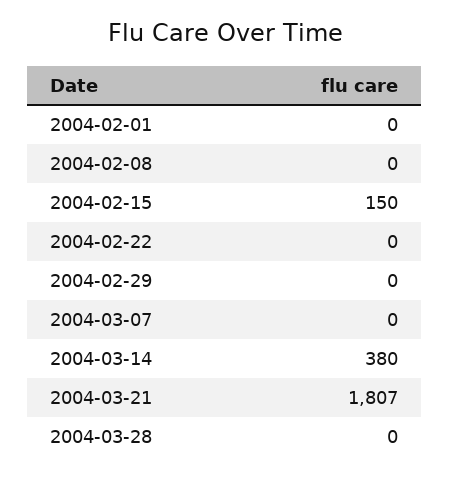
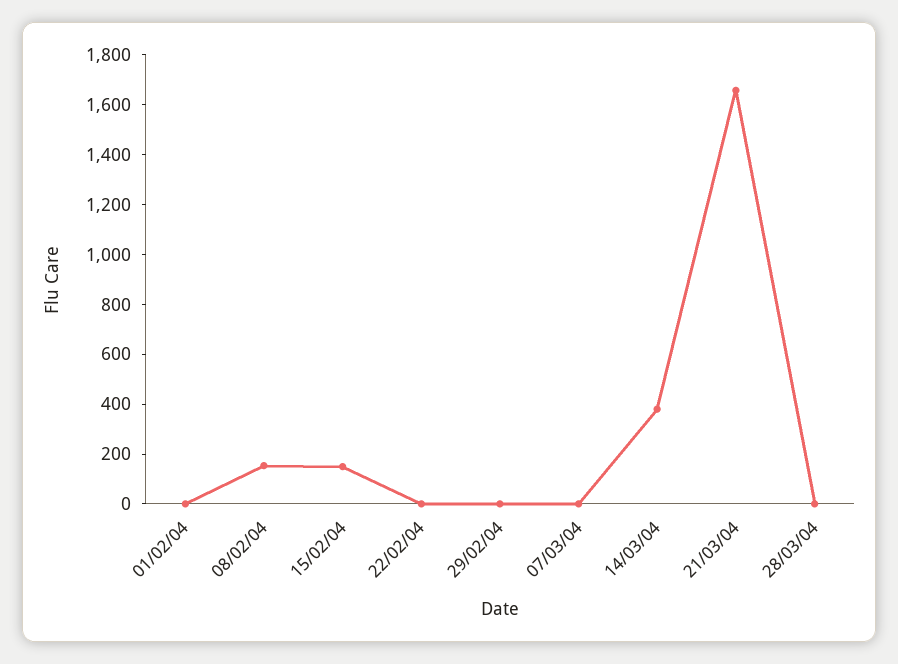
  {
    "2004-02-01": 0,
-   "2004-02-08": 0,
+   "2004-02-08": 150,
    "2004-02-15": 150,
    "2004-02-22": 0,
    "2004-02-29": 0,
    "2004-03-07": 0,
    "2004-03-14": 380,
-   "2004-03-21": 1807,
+   "2004-03-21": 1650,
    "2004-03-28": 0
  }

